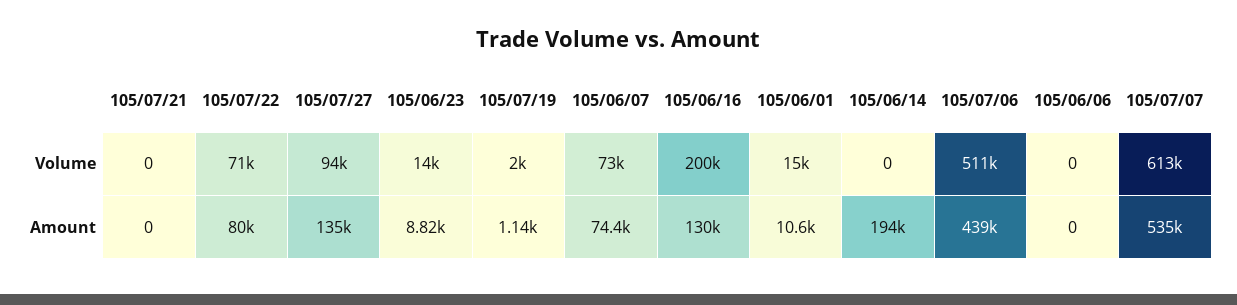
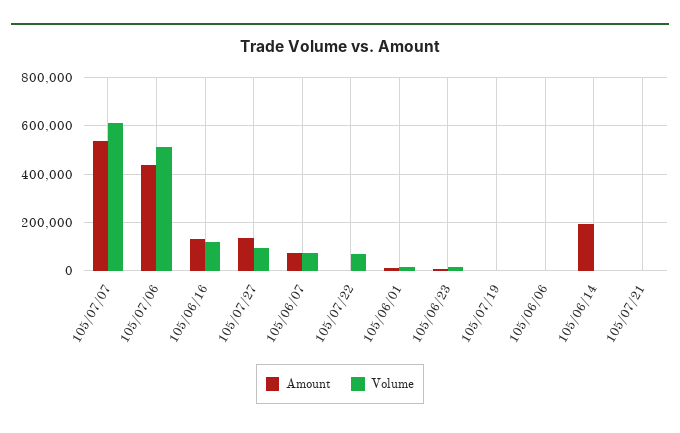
  {
    "Volume": {
      "105/07/21": 0,
      "105/07/22": 71000,
      "105/07/27": 94000,
      "105/06/23": 14000,
      "105/07/19": 2000,
      "105/06/07": 73000,
-     "105/06/16": 200000,
+     "105/06/16": 125000,
      "105/06/01": 15000,
      "105/06/14": 0,
      "105/07/06": 511000,
      "105/06/06": 0,
      "105/07/07": 613000
    },
    "Amount": {
      "105/07/21": 0,
-     "105/07/22": 80000,
+     "105/07/22": 0,
      "105/07/27": 135000,
      "105/06/23": 8820,
      "105/07/19": 1140,
      "105/06/07": 74400,
      "105/06/16": 130000,
      "105/06/01": 10600,
      "105/06/14": 194000,
      "105/07/06": 439000,
      "105/06/06": 0,
      "105/07/07": 535000
    }
  }

